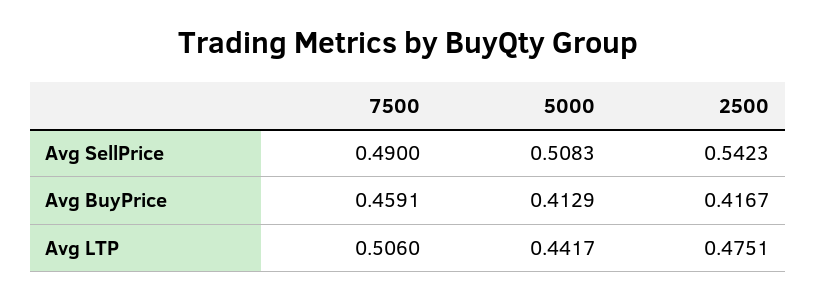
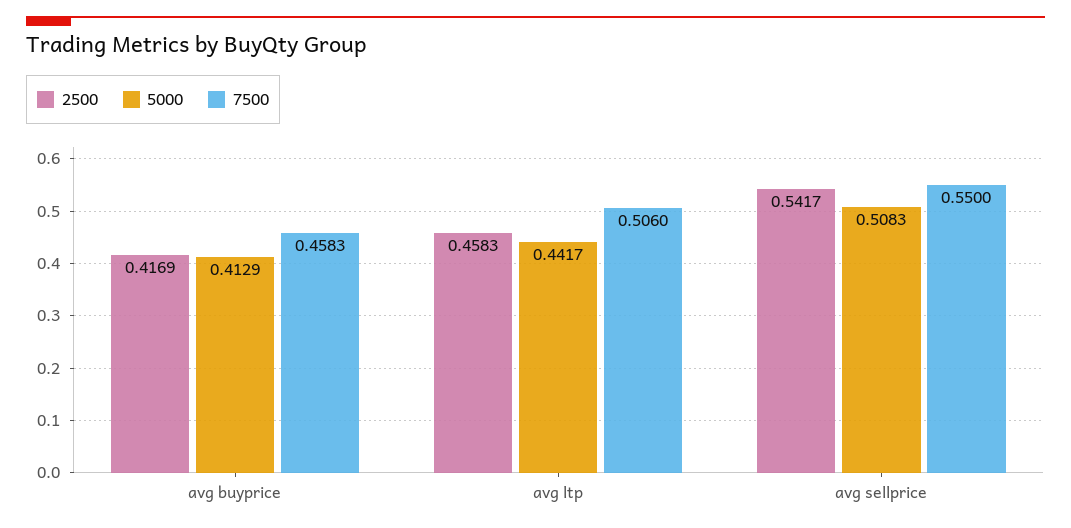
  {
    "7500": {
-     "Avg SellPrice": 0.49,
+     "Avg SellPrice": 0.55,
-     "Avg BuyPrice": 0.4591,
+     "Avg BuyPrice": 0.4583,
      "Avg LTP": 0.506
    },
    "5000": {
      "Avg SellPrice": 0.5083,
      "Avg BuyPrice": 0.4129,
      "Avg LTP": 0.4417
    },
    "2500": {
-     "Avg SellPrice": 0.5423,
+     "Avg SellPrice": 0.5417,
-     "Avg BuyPrice": 0.4167,
+     "Avg BuyPrice": 0.4169,
-     "Avg LTP": 0.4751
+     "Avg LTP": 0.4583
    }
  }

